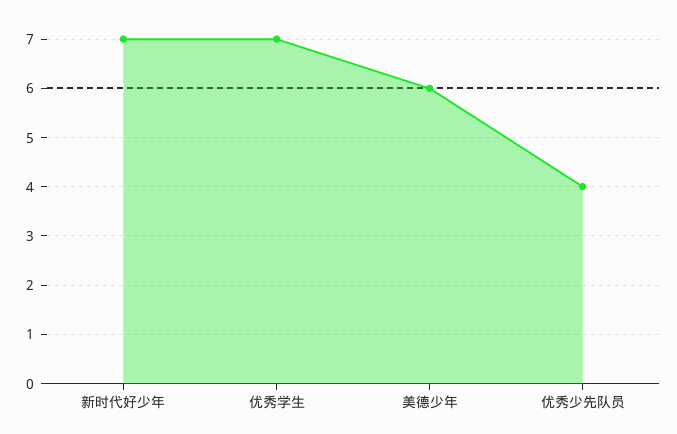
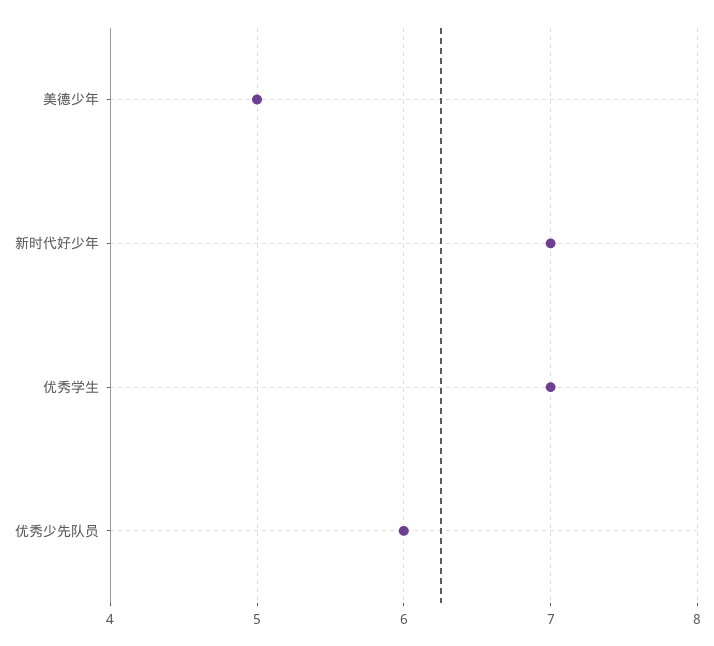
  {
    "新时代好少年": 7,
    "优秀学生": 7,
-   "美德少年": 6,
+   "美德少年": 5,
-   "优秀少先队员": 4
+   "优秀少先队员": 6
  }

